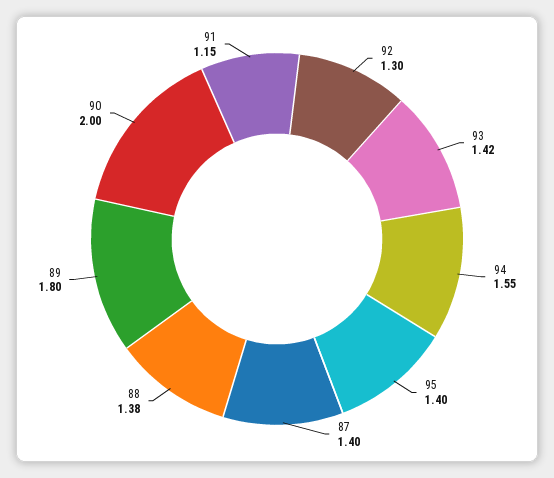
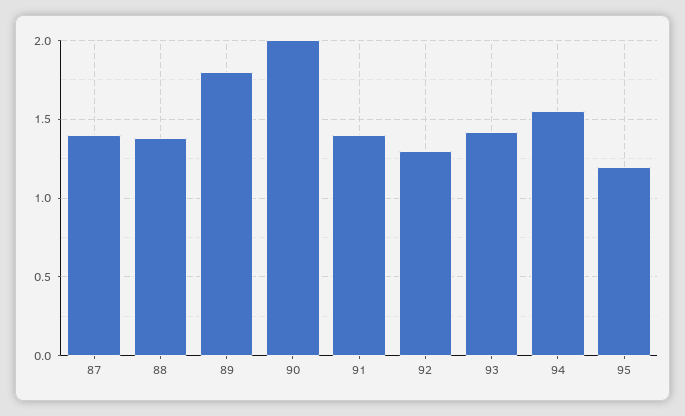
  {
    "92": 1.3,
    "93": 1.42,
    "94": 1.55,
-   "95": 1.4,
+   "95": 1.2,
    "87": 1.4,
    "88": 1.38,
    "89": 1.8,
    "90": 2,
-   "91": 1.15
+   "91": 1.4
  }

